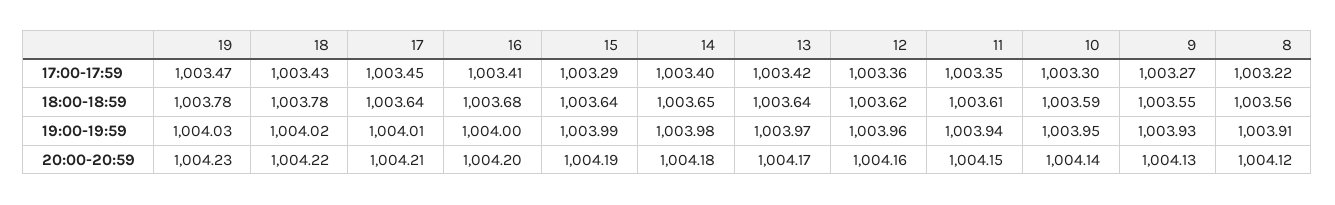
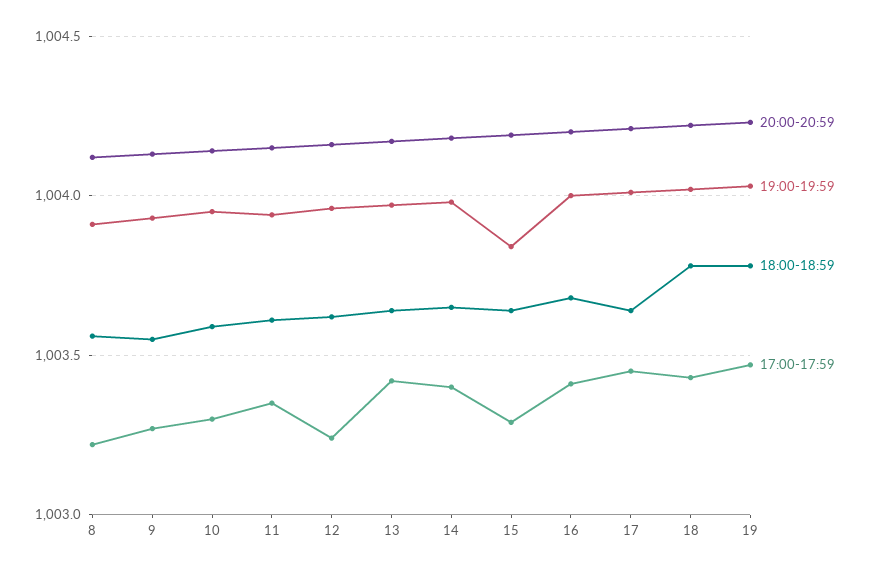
  {
    "17:00-17:59": {
      "19": 1003.47,
      "18": 1003.43,
      "17": 1003.45,
      "16": 1003.41,
      "15": 1003.29,
      "14": 1003.4,
      "13": 1003.42,
-     "12": 1003.36,
+     "12": 1003.25,
      "11": 1003.35,
      "10": 1003.3,
      "9": 1003.27,
      "8": 1003.22
    },
    "18:00-18:59": {
      "19": 1003.78,
      "18": 1003.78,
      "17": 1003.64,
      "16": 1003.68,
      "15": 1003.64,
      "14": 1003.65,
      "13": 1003.64,
      "12": 1003.62,
      "11": 1003.61,
      "10": 1003.59,
      "9": 1003.55,
      "8": 1003.56
    },
    "19:00-19:59": {
      "19": 1004.03,
      "18": 1004.02,
      "17": 1004.01,
      "16": 1004,
-     "15": 1003.99,
+     "15": 1003.85,
      "14": 1003.98,
      "13": 1003.97,
      "12": 1003.96,
      "11": 1003.94,
      "10": 1003.95,
      "9": 1003.93,
      "8": 1003.91
    },
    "20:00-20:59": {
      "19": 1004.23,
      "18": 1004.22,
      "17": 1004.21,
      "16": 1004.2,
      "15": 1004.19,
      "14": 1004.18,
      "13": 1004.17,
      "12": 1004.16,
      "11": 1004.15,
      "10": 1004.14,
      "9": 1004.13,
      "8": 1004.12
    }
  }

